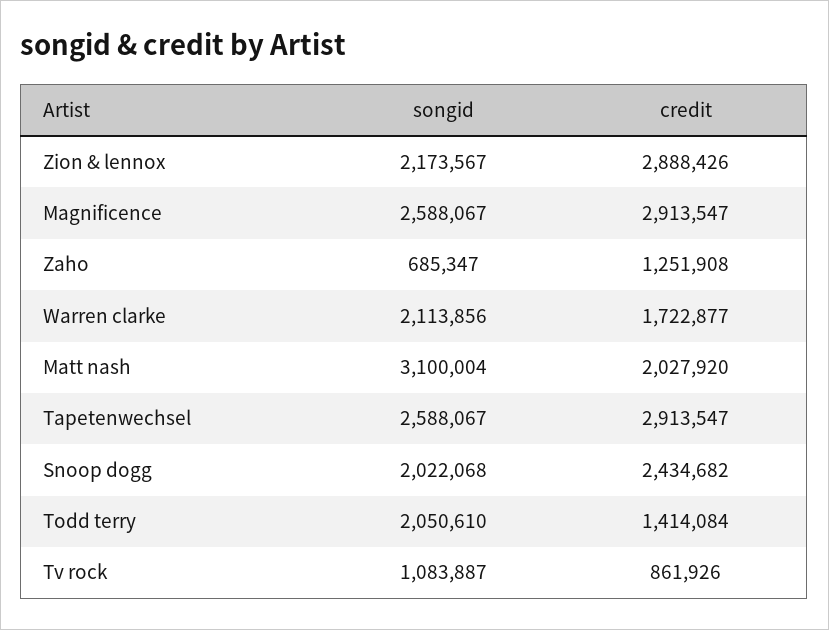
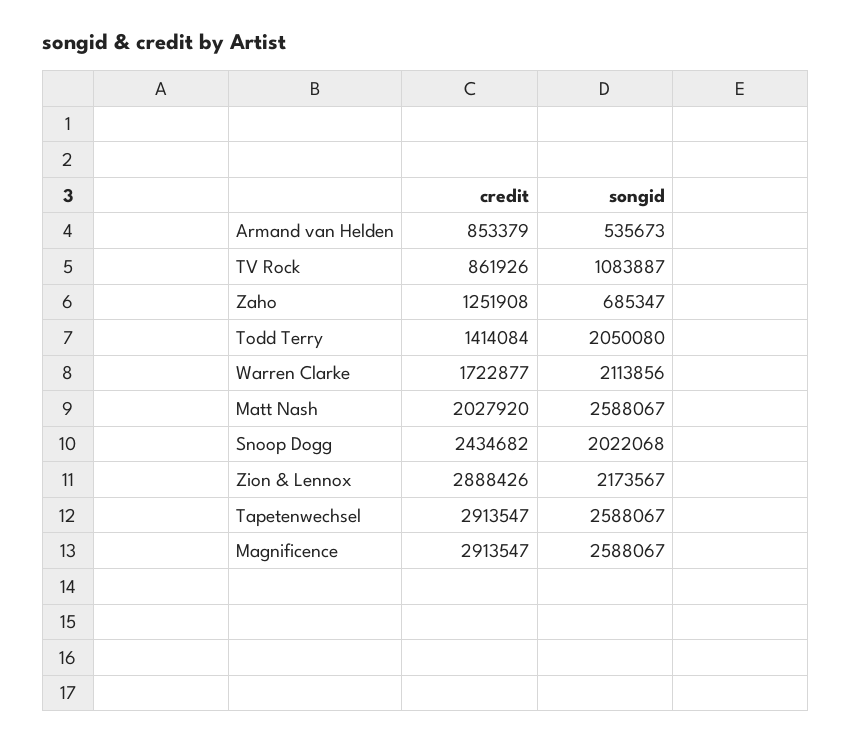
  {
    "songid": {
      "Zion & lennox": 2173567,
      "Magnificence": 2588067,
      "Zaho": 685347,
      "Warren clarke": 2113856,
-     "Matt nash": 3100004,
+     "Matt nash": 2588067,
      "Tapetenwechsel": 2588067,
      "Snoop dogg": 2022068,
-     "Todd terry": 2050610,
+     "Todd terry": 2050080,
-     "Tv rock": 1083887
+     "Tv rock": 1083887,
+     "Armand van Helden": 535673
    },
    "credit": {
      "Zion & lennox": 2888426,
      "Magnificence": 2913547,
      "Zaho": 1251908,
      "Warren clarke": 1722877,
      "Matt nash": 2027920,
      "Tapetenwechsel": 2913547,
      "Snoop dogg": 2434682,
      "Todd terry": 1414084,
-     "Tv rock": 861926
+     "Tv rock": 861926,
+     "Armand van Helden": 853379
    }
  }

